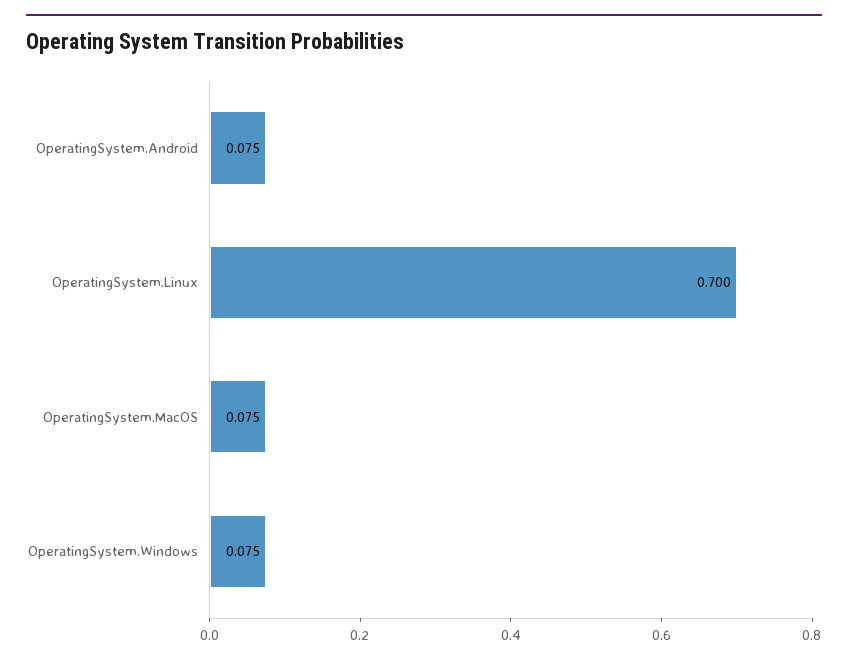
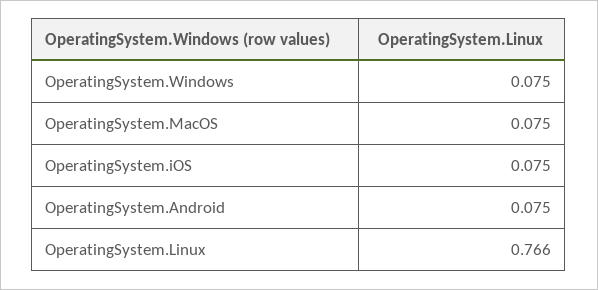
  {
    "OperatingSystem.Android": 0.075,
-   "OperatingSystem.Linux": 0.7,
+   "OperatingSystem.Linux": 0.766,
    "OperatingSystem.MacOS": 0.075,
-   "OperatingSystem.Windows": 0.075
+   "OperatingSystem.Windows": 0.075,
+   "OperatingSystem.iOS": 0.075
  }

